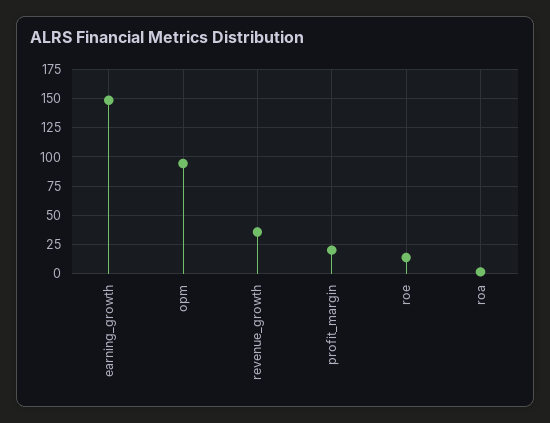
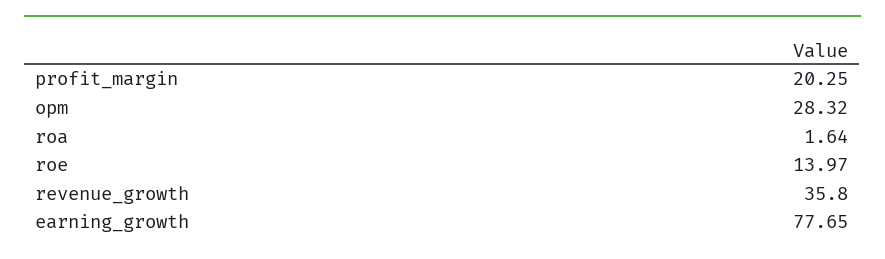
  {
-   "earning_growth": 150,
+   "earning_growth": 77.65,
-   "opm": 100,
+   "opm": 28.32,
    "revenue_growth": 35.8,
    "profit_margin": 20.25,
    "roe": 13.97,
    "roa": 1.64
  }

